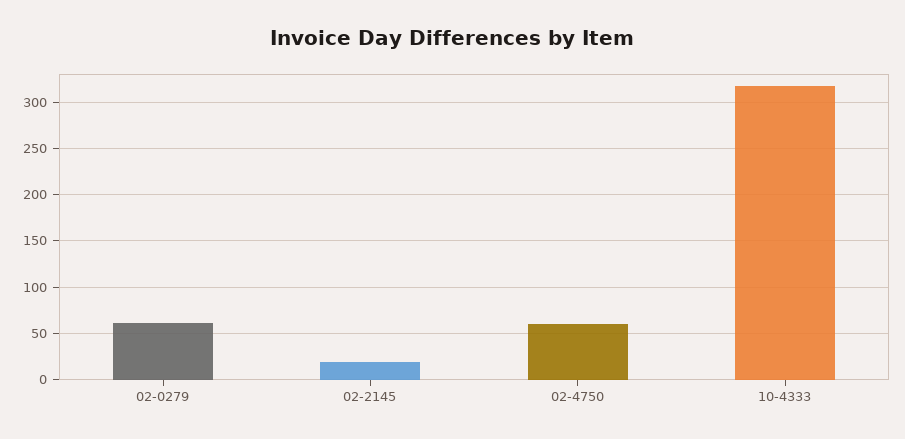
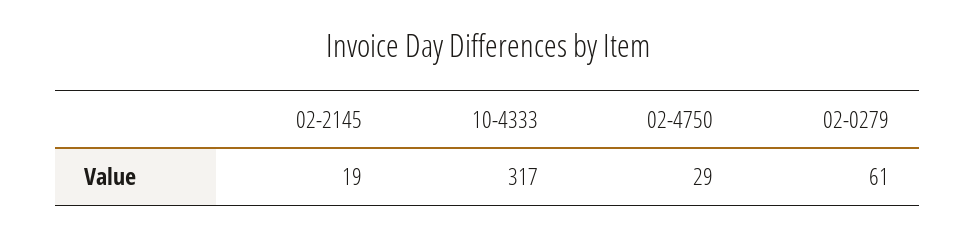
  {
    "02-0279": 61,
    "02-2145": 19,
-   "02-4750": 60,
+   "02-4750": 29,
    "10-4333": 317
  }

